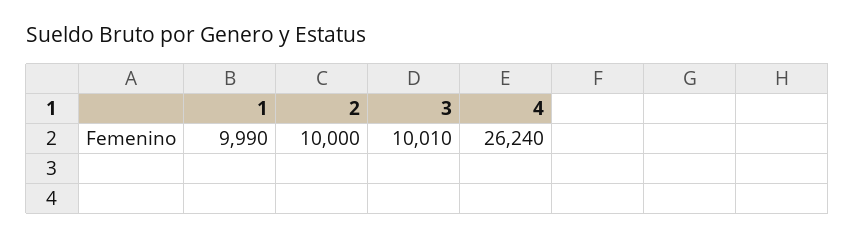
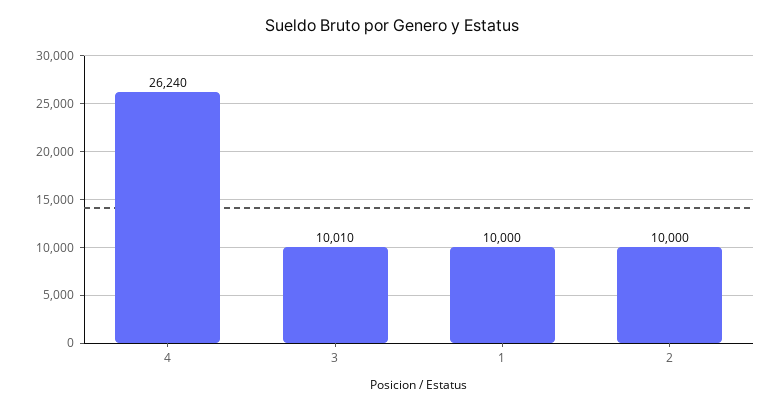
  {
-   "1": 9990,
+   "1": 10000,
    "2": 10000,
    "3": 10010,
    "4": 26240
  }

